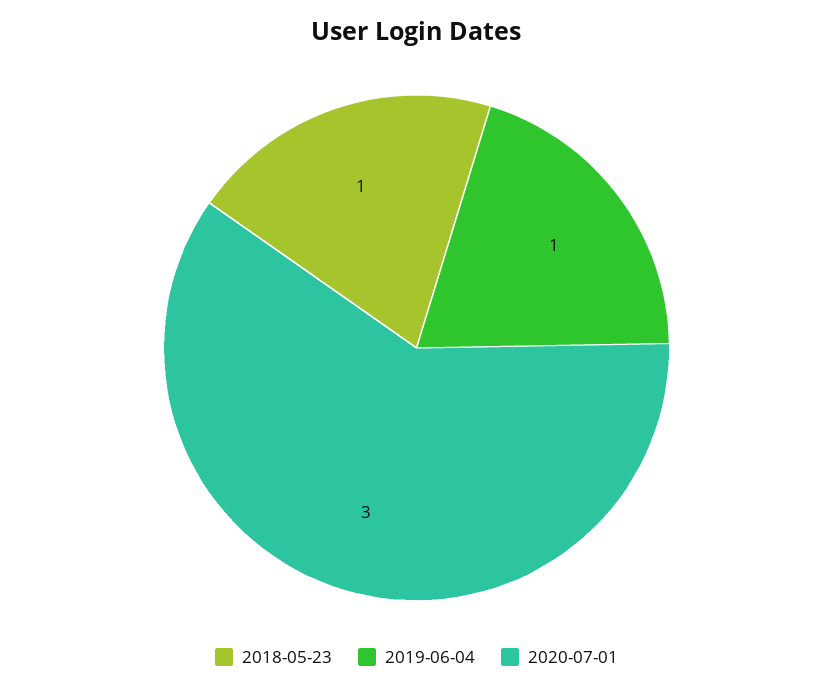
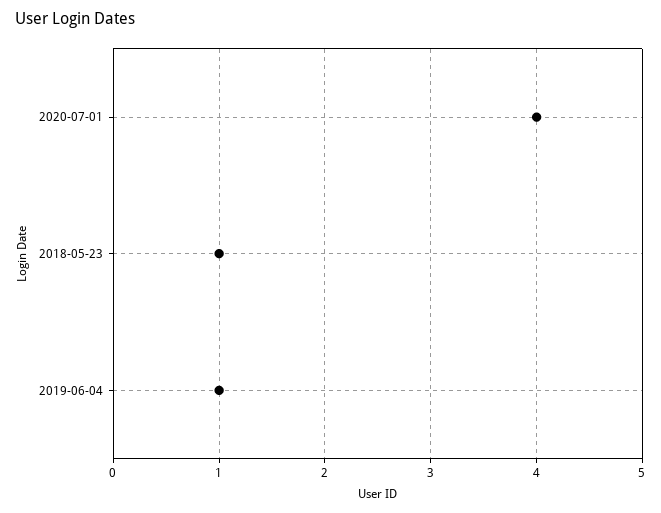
  {
    "2018-05-23": 1,
    "2019-06-04": 1,
-   "2020-07-01": 3
+   "2020-07-01": 4
  }

